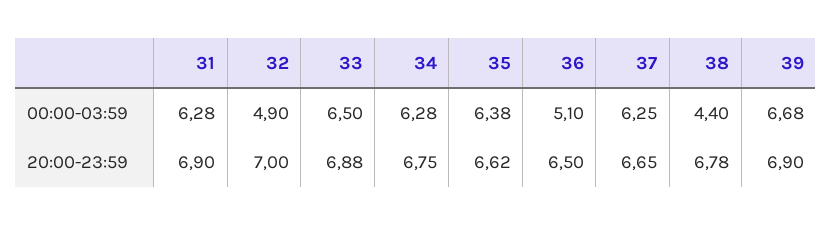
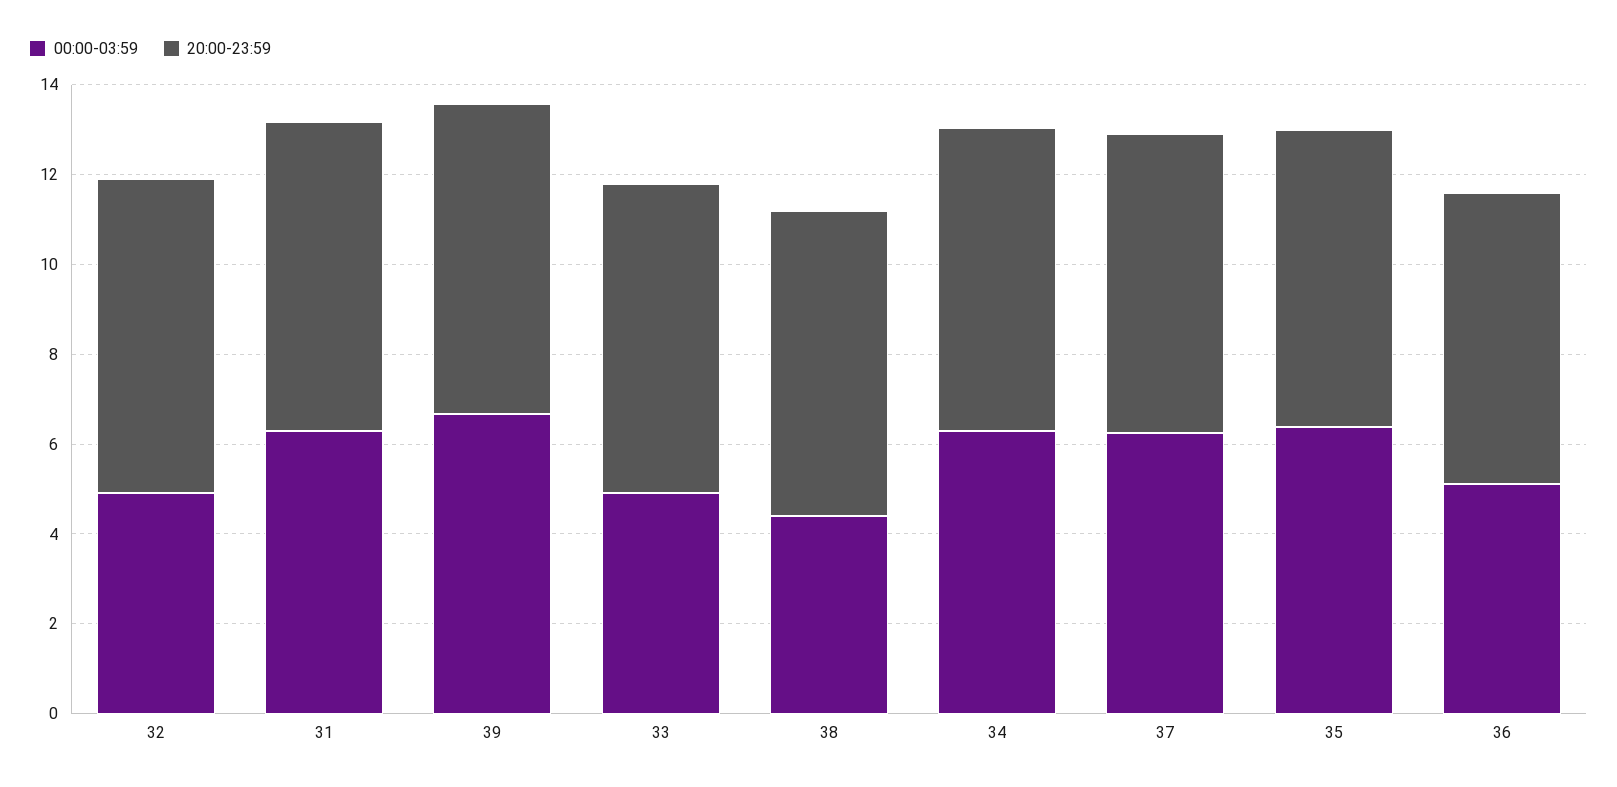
  {
    "00:00-03:59": {
      "31": 6.28,
      "32": 4.9,
-     "33": 6.5,
+     "33": 5,
      "34": 6.28,
      "35": 6.38,
      "36": 5.1,
      "37": 6.25,
      "38": 4.4,
      "39": 6.68
    },
    "20:00-23:59": {
      "31": 6.9,
      "32": 7,
      "33": 6.88,
      "34": 6.75,
      "35": 6.62,
      "36": 6.5,
      "37": 6.65,
      "38": 6.78,
      "39": 6.9
    }
  }

